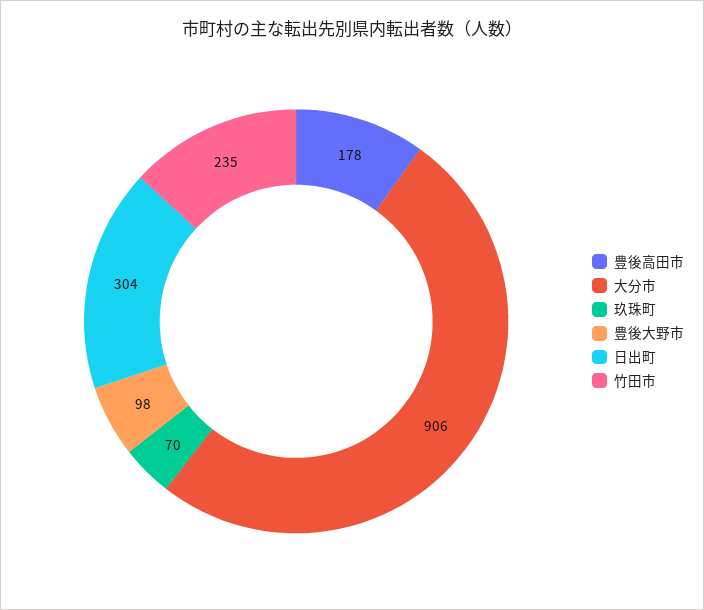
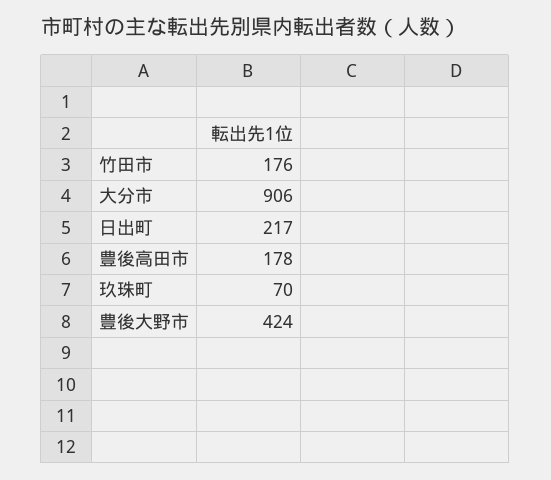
  {
    "豊後高田市": 178,
    "大分市": 906,
    "玖珠町": 70,
-   "豊後大野市": 98,
+   "豊後大野市": 424,
-   "日出町": 304,
+   "日出町": 217,
-   "竹田市": 235
+   "竹田市": 176
  }

